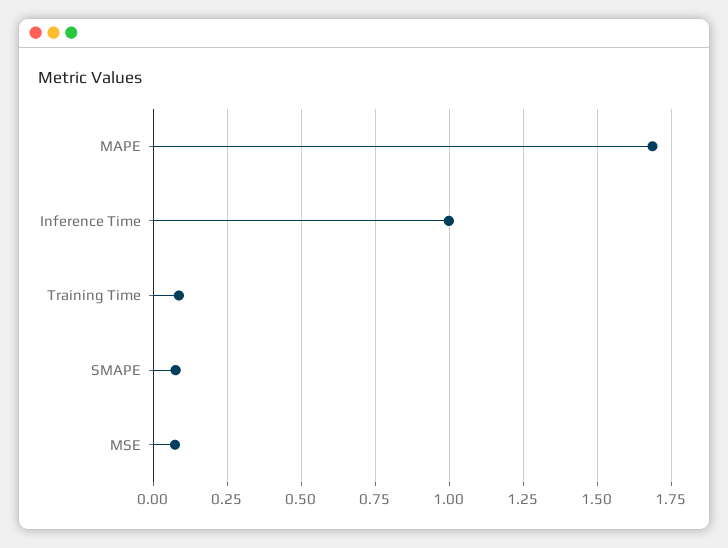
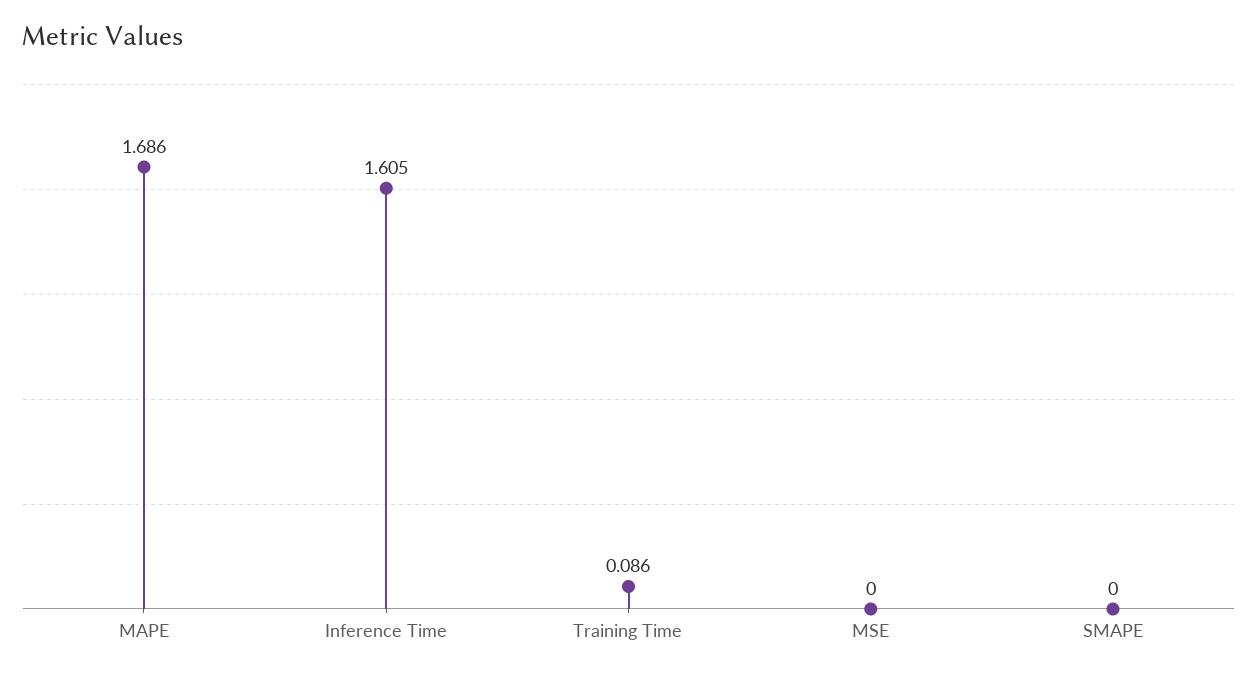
  {
    "MAPE": 1.686,
-   "Inference Time": 1,
+   "Inference Time": 1.605,
    "Training Time": 0.086,
-   "SMAPE": 0.075,
+   "SMAPE": 0,
-   "MSE": 0.075
+   "MSE": 0
  }

